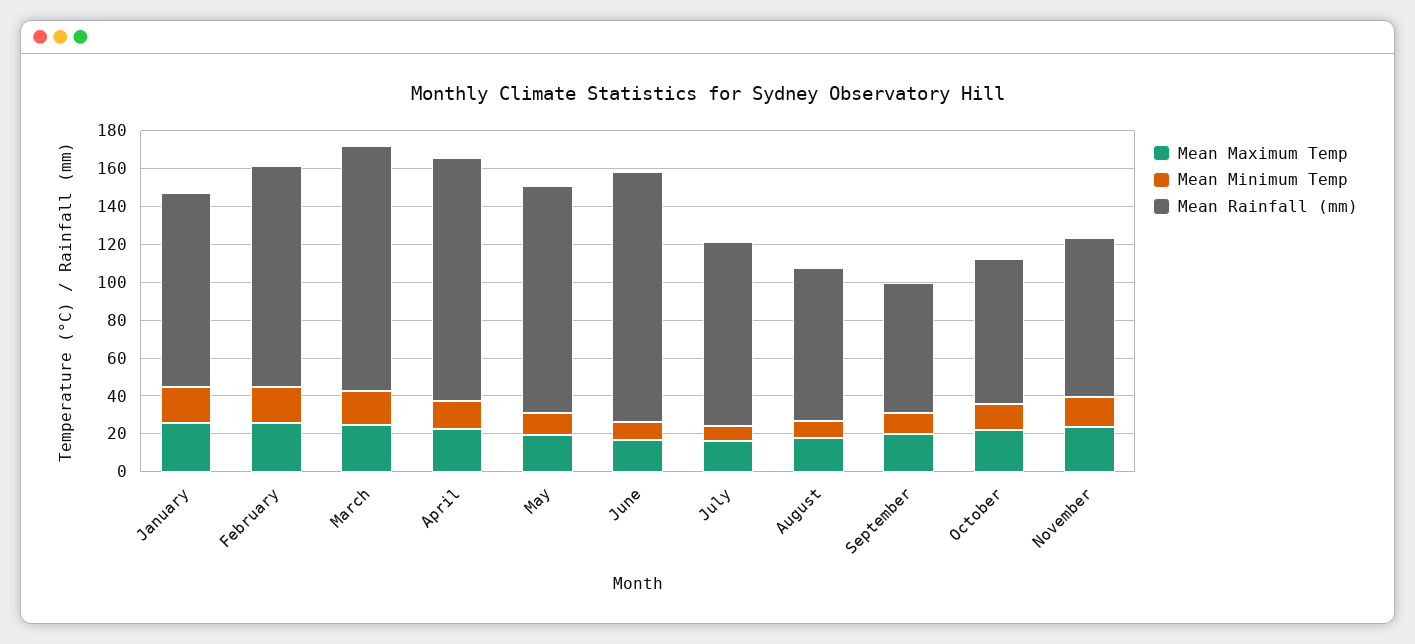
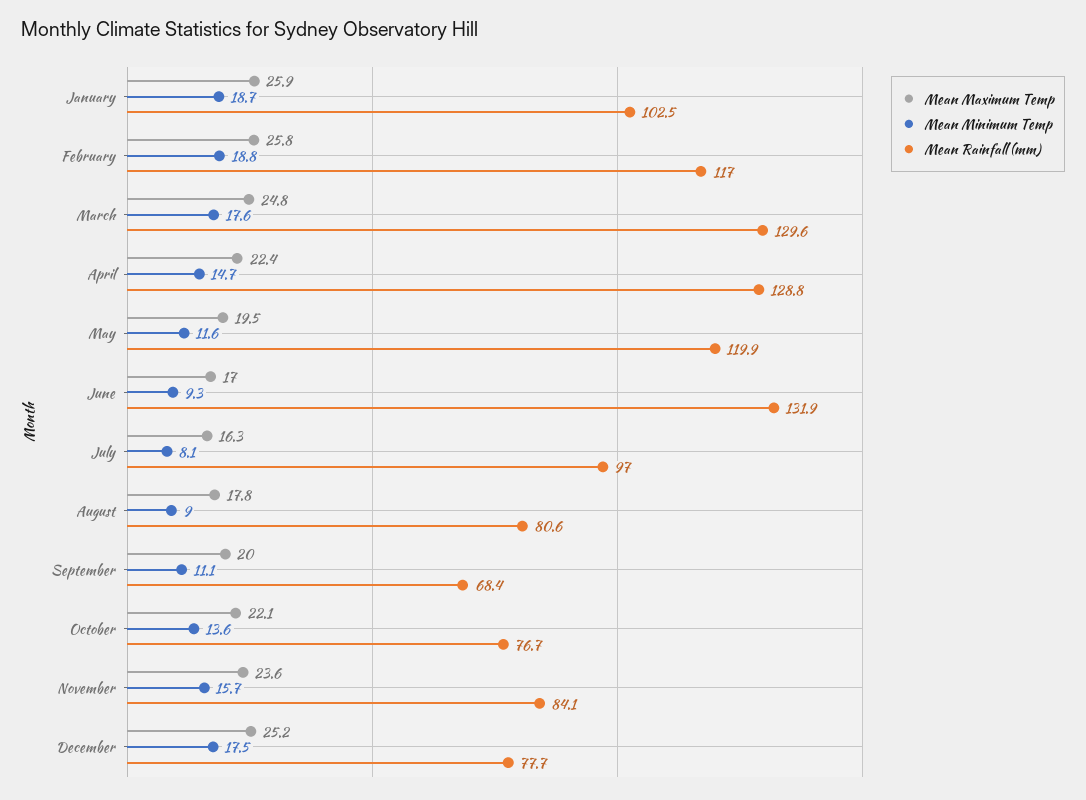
  {
    "Mean Maximum Temp": {
      "January": 25.9,
      "February": 25.8,
      "March": 24.8,
      "April": 22.4,
      "May": 19.5,
      "June": 17,
      "July": 16.3,
      "August": 17.8,
      "September": 20,
      "October": 22.1,
-     "November": 23.6
+     "November": 23.6,
+     "December": 25.2
    },
    "Mean Minimum Temp": {
      "January": 18.7,
      "February": 18.8,
      "March": 17.6,
      "April": 14.7,
      "May": 11.6,
      "June": 9.3,
      "July": 8.1,
      "August": 9,
      "September": 11.1,
      "October": 13.6,
-     "November": 15.7
+     "November": 15.7,
+     "December": 17.5
    },
    "Mean Rainfall (mm)": {
      "January": 102.5,
      "February": 117,
      "March": 129.6,
      "April": 128.8,
      "May": 119.9,
      "June": 131.9,
      "July": 97,
      "August": 80.6,
      "September": 68.4,
      "October": 76.7,
-     "November": 84.1
+     "November": 84.1,
+     "December": 77.7
    }
  }

